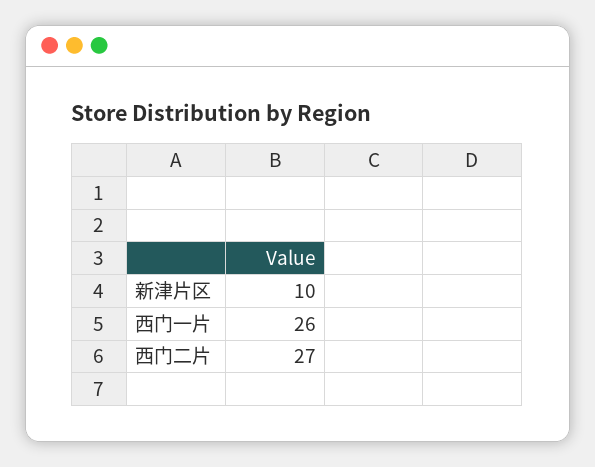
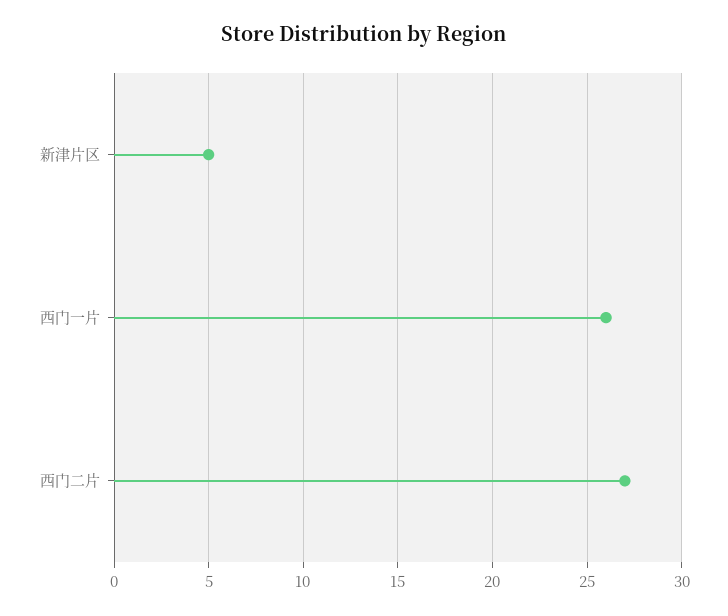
  {
-   "新津片区": 10,
+   "新津片区": 5,
    "西门一片": 26,
    "西门二片": 27
  }

